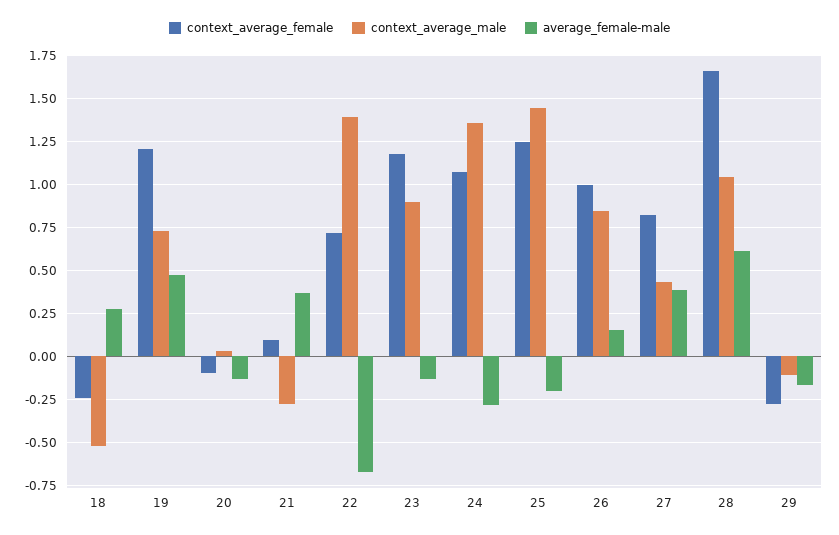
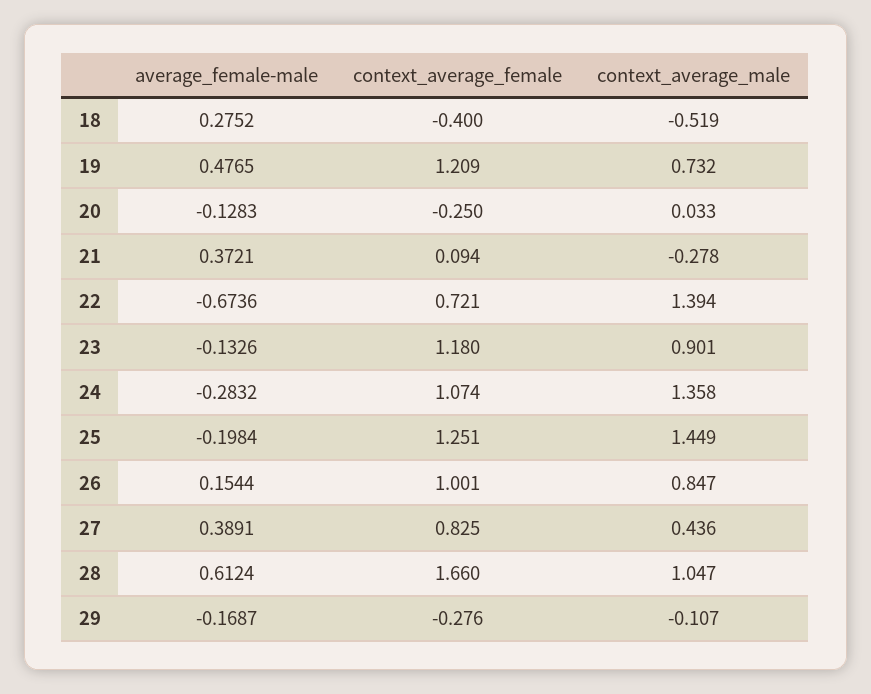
  {
    "context_average_female": {
-     "18": -0.25,
+     "18": -0.4,
      "19": 1.209,
-     "20": -0.1,
+     "20": -0.25,
      "21": 0.094,
      "22": 0.721,
      "23": 1.18,
      "24": 1.074,
      "25": 1.251,
      "26": 1.001,
      "27": 0.825,
      "28": 1.66,
      "29": -0.276
    },
    "context_average_male": {
      "18": -0.519,
      "19": 0.732,
      "20": 0.033,
      "21": -0.278,
      "22": 1.394,
      "23": 0.901,
      "24": 1.358,
      "25": 1.449,
      "26": 0.847,
      "27": 0.436,
      "28": 1.047,
      "29": -0.107
    },
    "average_female-male": {
      "18": 0.2752,
      "19": 0.4765,
      "20": -0.1283,
      "21": 0.3721,
      "22": -0.6736,
      "23": -0.1326,
      "24": -0.2832,
      "25": -0.1984,
      "26": 0.1544,
      "27": 0.3891,
      "28": 0.6124,
      "29": -0.1687
    }
  }

